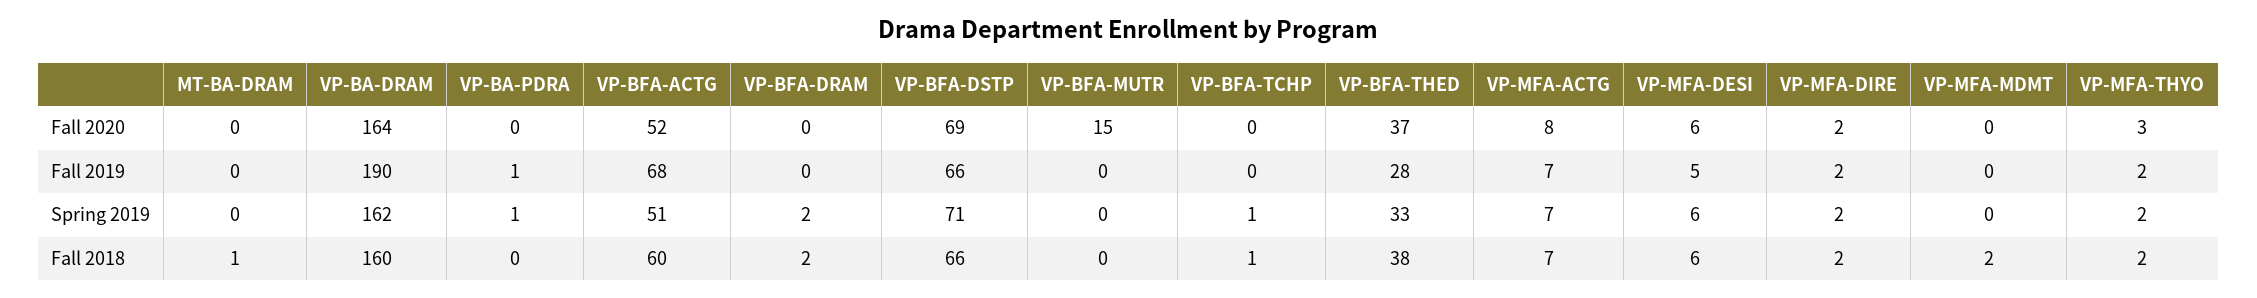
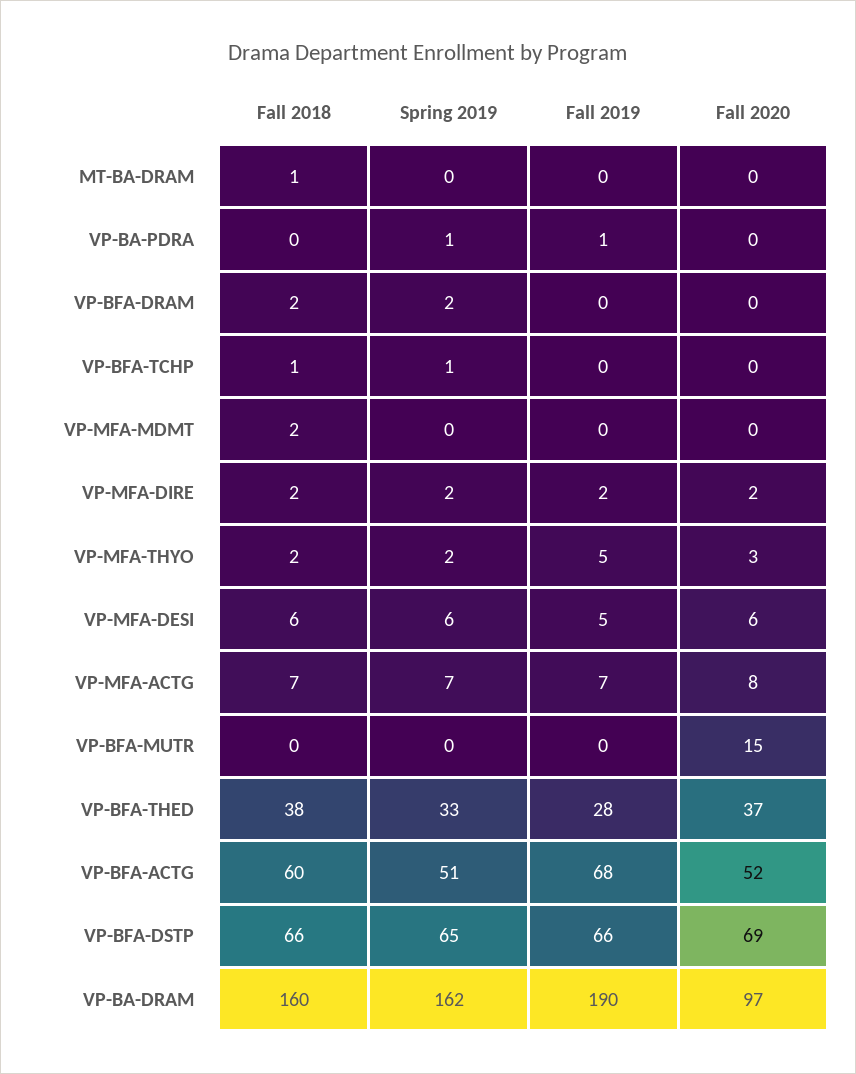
  {
    "MT-BA-DRAM": {
      "Fall 2020": 0,
      "Fall 2019": 0,
      "Spring 2019": 0,
      "Fall 2018": 1
    },
    "VP-BA-DRAM": {
-     "Fall 2020": 164,
+     "Fall 2020": 97,
      "Fall 2019": 190,
      "Spring 2019": 162,
      "Fall 2018": 160
    },
    "VP-BA-PDRA": {
      "Fall 2020": 0,
      "Fall 2019": 1,
      "Spring 2019": 1,
      "Fall 2018": 0
    },
    "VP-BFA-ACTG": {
      "Fall 2020": 52,
      "Fall 2019": 68,
      "Spring 2019": 51,
      "Fall 2018": 60
    },
    "VP-BFA-DRAM": {
      "Fall 2020": 0,
      "Fall 2019": 0,
      "Spring 2019": 2,
      "Fall 2018": 2
    },
    "VP-BFA-DSTP": {
      "Fall 2020": 69,
      "Fall 2019": 66,
-     "Spring 2019": 71,
+     "Spring 2019": 65,
      "Fall 2018": 66
    },
    "VP-BFA-MUTR": {
      "Fall 2020": 15,
      "Fall 2019": 0,
      "Spring 2019": 0,
      "Fall 2018": 0
    },
    "VP-BFA-TCHP": {
      "Fall 2020": 0,
      "Fall 2019": 0,
      "Spring 2019": 1,
      "Fall 2018": 1
    },
    "VP-BFA-THED": {
      "Fall 2020": 37,
      "Fall 2019": 28,
      "Spring 2019": 33,
      "Fall 2018": 38
    },
    "VP-MFA-ACTG": {
      "Fall 2020": 8,
      "Fall 2019": 7,
      "Spring 2019": 7,
      "Fall 2018": 7
    },
    "VP-MFA-DESI": {
      "Fall 2020": 6,
      "Fall 2019": 5,
      "Spring 2019": 6,
      "Fall 2018": 6
    },
    "VP-MFA-DIRE": {
      "Fall 2020": 2,
      "Fall 2019": 2,
      "Spring 2019": 2,
      "Fall 2018": 2
    },
    "VP-MFA-MDMT": {
      "Fall 2020": 0,
      "Fall 2019": 0,
      "Spring 2019": 0,
      "Fall 2018": 2
    },
    "VP-MFA-THYO": {
      "Fall 2020": 3,
-     "Fall 2019": 2,
+     "Fall 2019": 5,
      "Spring 2019": 2,
      "Fall 2018": 2
    }
  }

